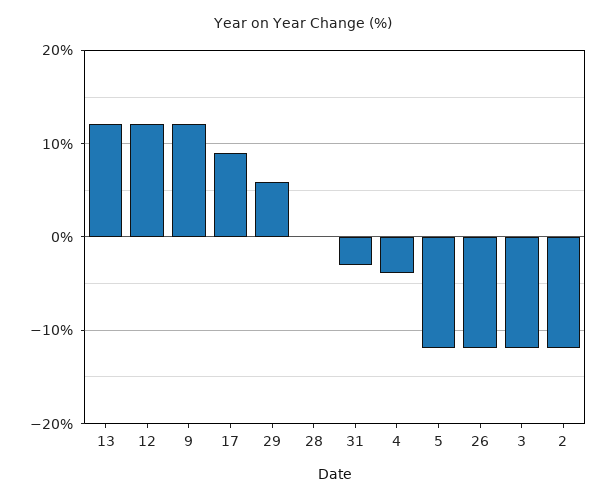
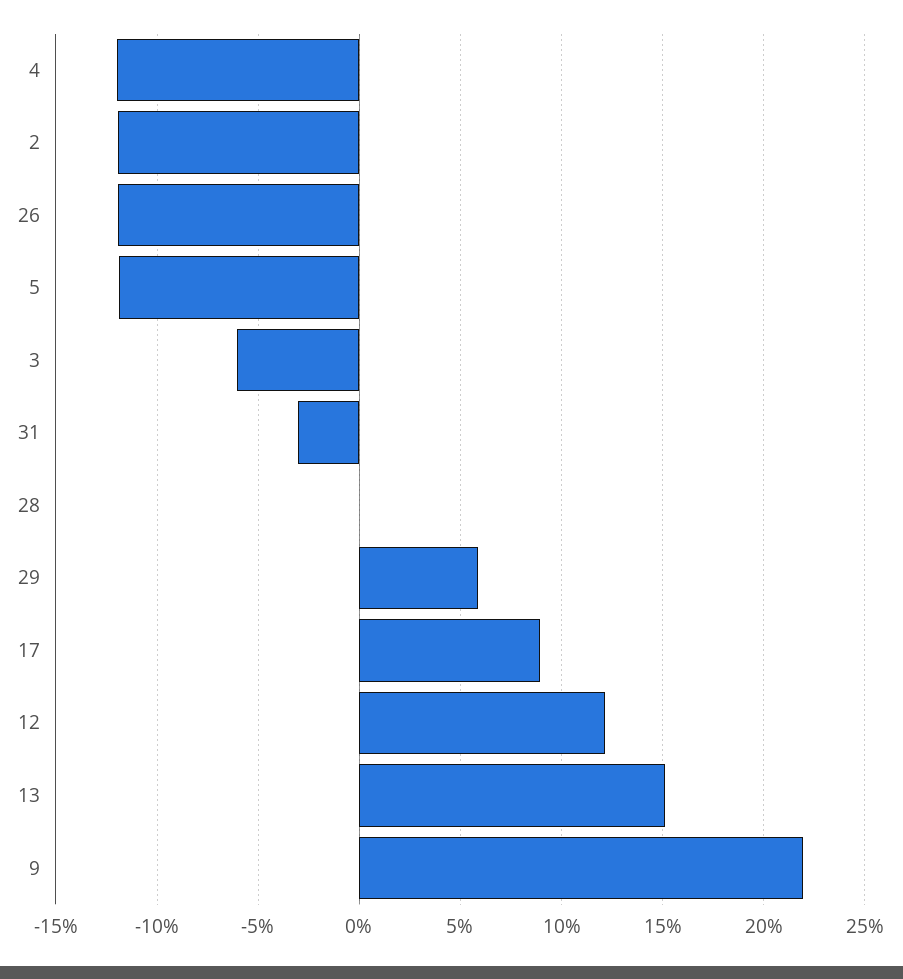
  {
-   "13": 12,
+   "13": 15,
    "12": 12,
-   "9": 12,
+   "9": 22,
    "17": 9,
    "29": 6,
    "28": 0,
    "31": -3,
-   "4": -4,
+   "4": -12,
    "5": -12,
    "26": -12,
-   "3": -12,
+   "3": -6,
    "2": -12
  }

